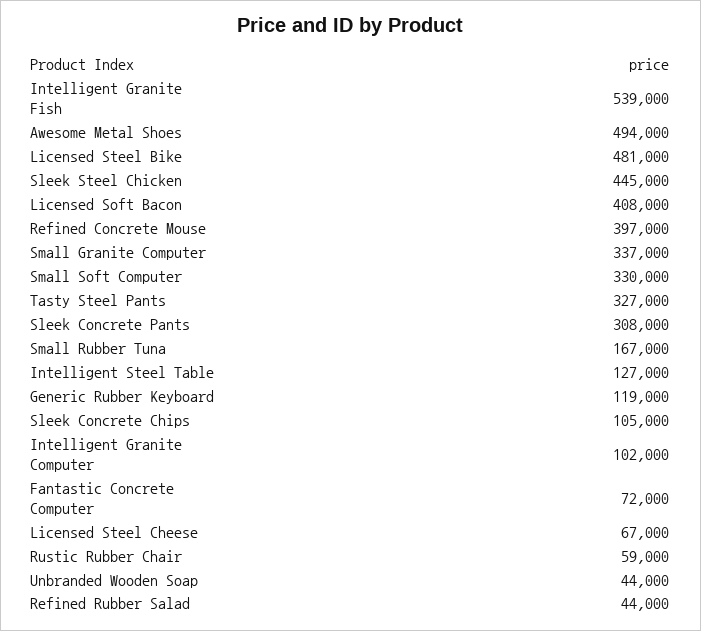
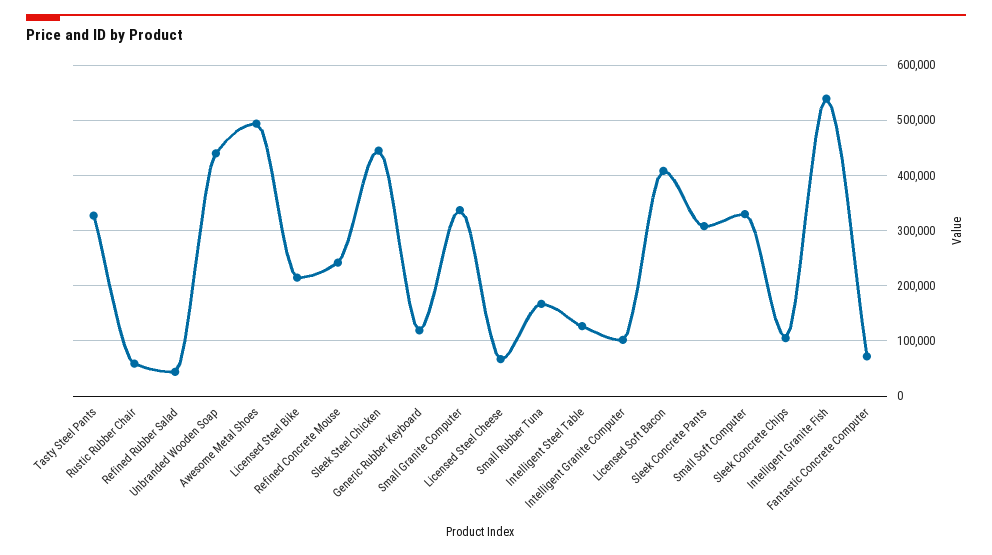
  {
    "Intelligent Granite Fish": 539000,
    "Awesome Metal Shoes": 494000,
-   "Licensed Steel Bike": 481000,
+   "Licensed Steel Bike": 220000,
    "Sleek Steel Chicken": 445000,
    "Licensed Soft Bacon": 408000,
-   "Refined Concrete Mouse": 397000,
+   "Refined Concrete Mouse": 240000,
    "Small Granite Computer": 337000,
    "Small Soft Computer": 330000,
    "Tasty Steel Pants": 327000,
    "Sleek Concrete Pants": 308000,
    "Small Rubber Tuna": 167000,
    "Intelligent Steel Table": 127000,
    "Generic Rubber Keyboard": 119000,
    "Sleek Concrete Chips": 105000,
    "Intelligent Granite Computer": 102000,
    "Fantastic Concrete Computer": 72000,
    "Licensed Steel Cheese": 67000,
    "Rustic Rubber Chair": 59000,
-   "Unbranded Wooden Soap": 44000,
+   "Unbranded Wooden Soap": 440000,
    "Refined Rubber Salad": 44000
  }

